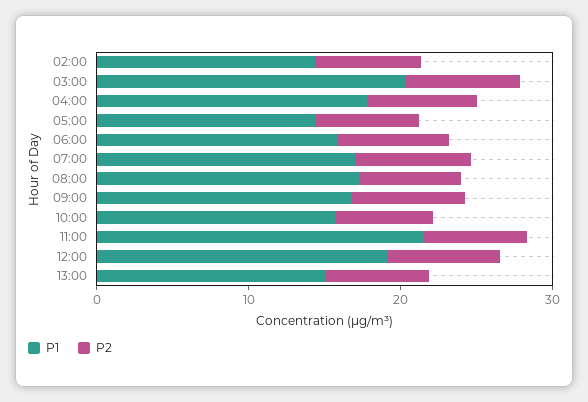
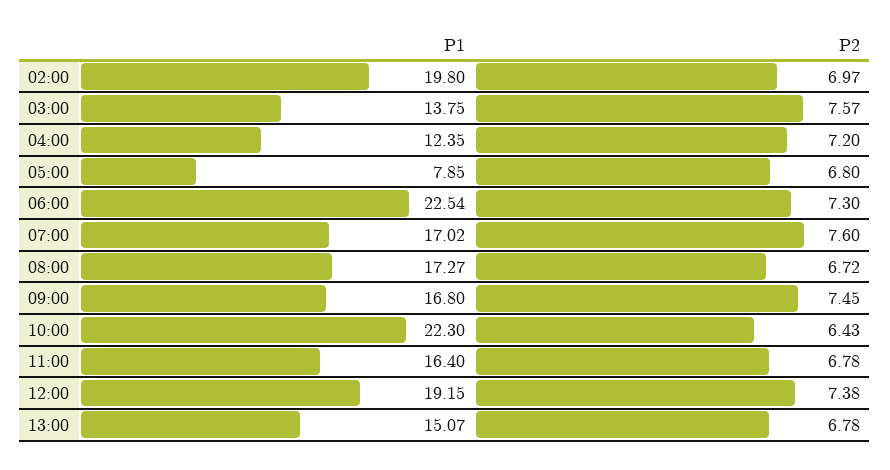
  {
    "P1": {
-     "02:00": 14,
+     "02:00": 19.8,
-     "03:00": 20,
+     "03:00": 13.75,
-     "04:00": 18,
+     "04:00": 12.35,
-     "05:00": 14,
+     "05:00": 7.85,
-     "06:00": 16,
+     "06:00": 22.54,
      "07:00": 17.02,
      "08:00": 17.27,
      "09:00": 16.8,
-     "10:00": 16,
+     "10:00": 22.3,
-     "11:00": 22,
+     "11:00": 16.4,
      "12:00": 19.15,
      "13:00": 15.07
    },
    "P2": {
      "02:00": 6.97,
      "03:00": 7.57,
      "04:00": 7.2,
      "05:00": 6.8,
      "06:00": 7.3,
      "07:00": 7.6,
      "08:00": 6.72,
      "09:00": 7.45,
      "10:00": 6.43,
      "11:00": 6.78,
      "12:00": 7.38,
      "13:00": 6.78
    }
  }

